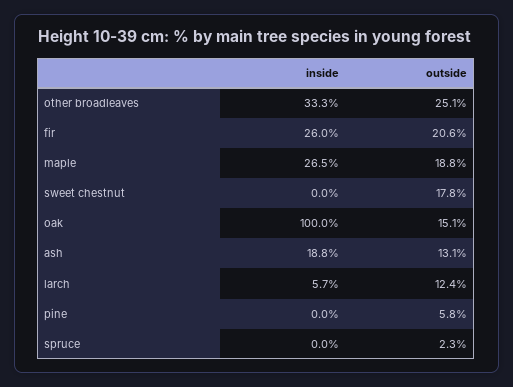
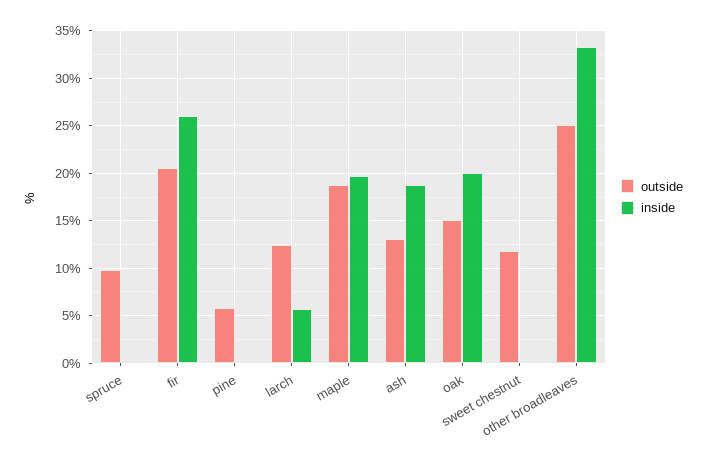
  {
    "inside": {
      "other broadleaves": 33.3,
      "fir": 26,
-     "maple": 26.5,
+     "maple": 20,
      "sweet chestnut": 0,
-     "oak": 100,
+     "oak": 20,
      "ash": 18.8,
      "larch": 5.7,
      "pine": 0,
      "spruce": 0
    },
    "outside": {
      "other broadleaves": 25.1,
      "fir": 20.6,
      "maple": 18.8,
-     "sweet chestnut": 17.8,
+     "sweet chestnut": 12,
      "oak": 15.1,
      "ash": 13.1,
      "larch": 12.4,
      "pine": 5.8,
-     "spruce": 2.3
+     "spruce": 10
    }
  }

